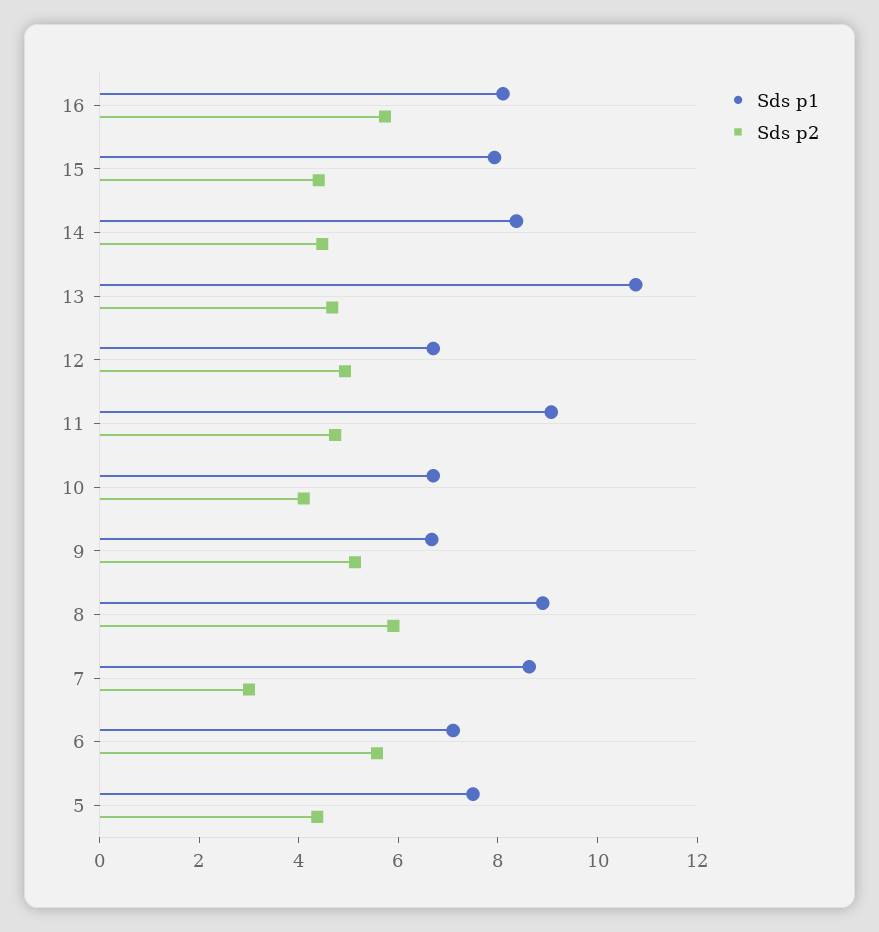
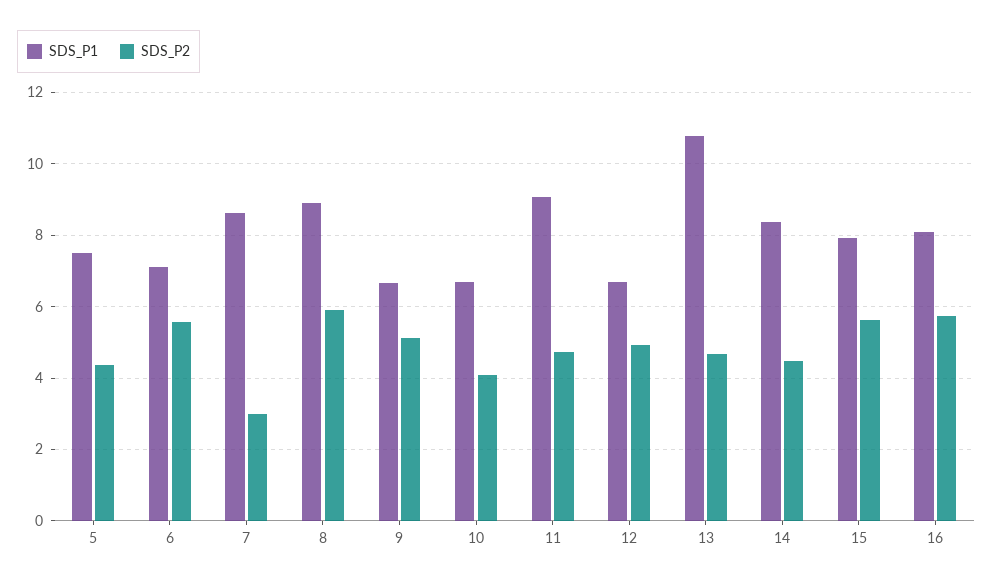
  {
    "Sds p1": {
      "16": 8.2,
      "15": 8,
      "14": 8.4,
      "13": 10.8,
      "12": 6.8,
      "11": 9,
      "10": 6.8,
      "9": 6.6,
      "8": 9,
      "7": 8.6,
      "6": 7.2,
      "5": 7.6
    },
    "Sds p2": {
      "16": 5.8,
-     "15": 4.5,
+     "15": 5.6,
      "14": 4.4,
      "13": 4.6,
      "12": 5,
      "11": 4.8,
      "10": 4.2,
      "9": 5.2,
      "8": 6,
      "7": 3,
      "6": 5.6,
      "5": 4.4
    }
  }

